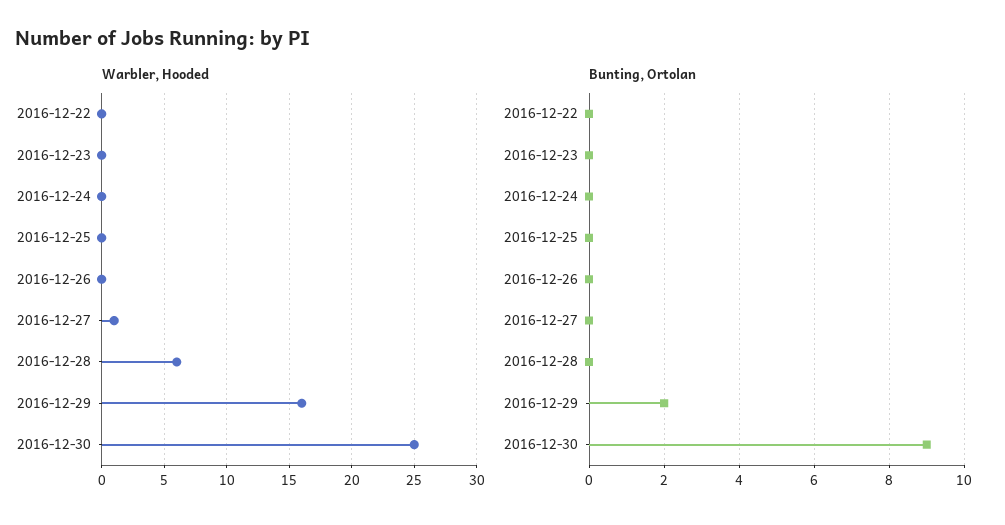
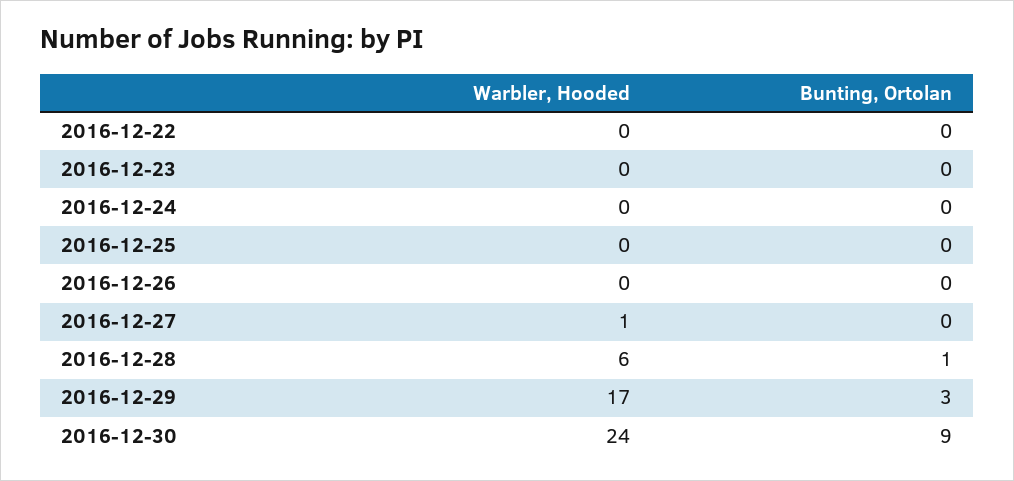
  {
    "Warbler, Hooded": {
      "2016-12-22": 0,
      "2016-12-23": 0,
      "2016-12-24": 0,
      "2016-12-25": 0,
      "2016-12-26": 0,
      "2016-12-27": 1,
      "2016-12-28": 6,
-     "2016-12-29": 16,
+     "2016-12-29": 17,
-     "2016-12-30": 25
+     "2016-12-30": 24
    },
    "Bunting, Ortolan": {
      "2016-12-22": 0,
      "2016-12-23": 0,
      "2016-12-24": 0,
      "2016-12-25": 0,
      "2016-12-26": 0,
      "2016-12-27": 0,
-     "2016-12-28": 0,
+     "2016-12-28": 1,
-     "2016-12-29": 2,
+     "2016-12-29": 3,
      "2016-12-30": 9
    }
  }

